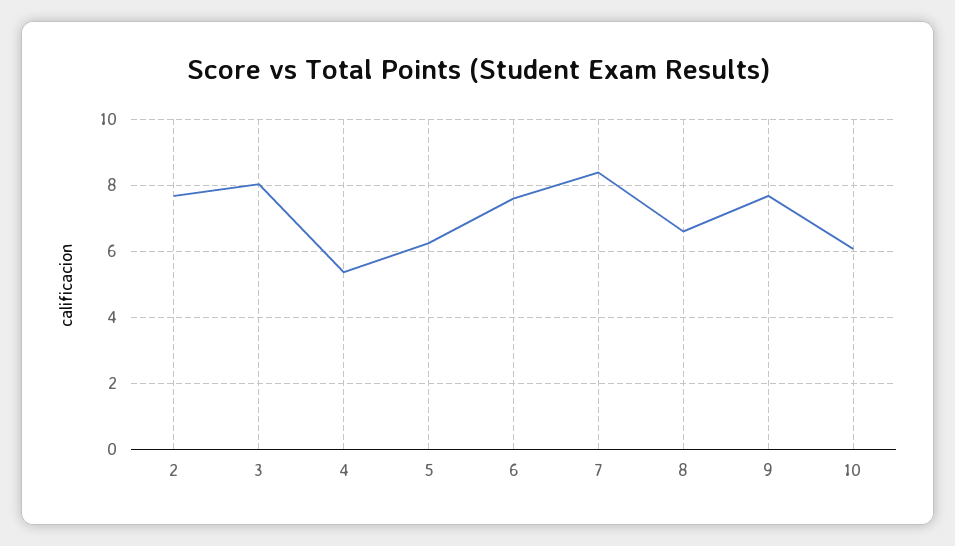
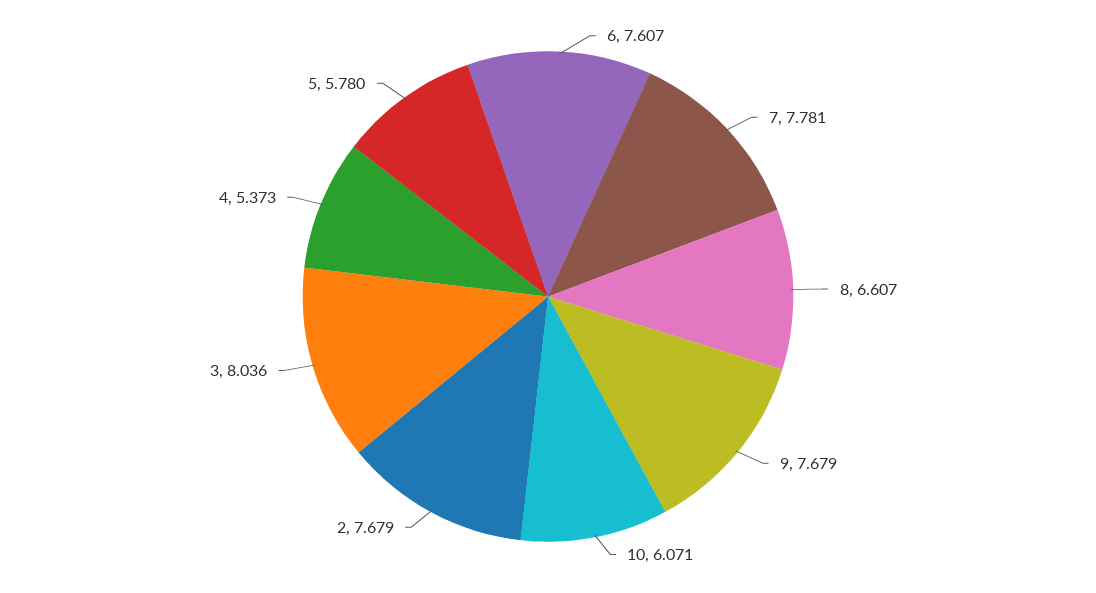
  {
    "2": 7.679,
    "3": 8.036,
    "4": 5.373,
-   "5": 6.2,
+   "5": 5.78,
    "6": 7.607,
-   "7": 8.4,
+   "7": 7.781,
    "8": 6.607,
    "9": 7.679,
    "10": 6.071
  }

